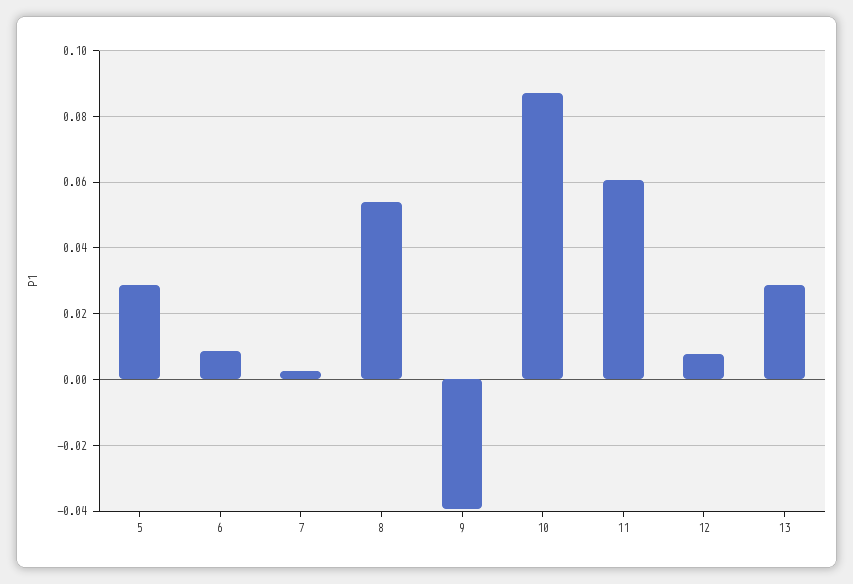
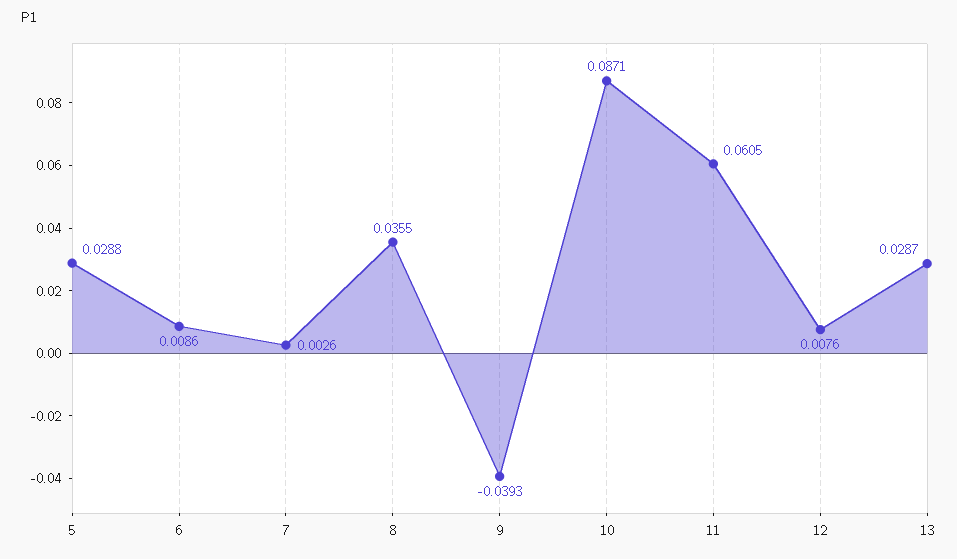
  {
    "5": 0.0288,
    "6": 0.0086,
    "7": 0.0026,
-   "8": 0.054,
+   "8": 0.0355,
    "9": -0.0393,
    "10": 0.0871,
    "11": 0.0605,
    "12": 0.0076,
    "13": 0.0287
  }

